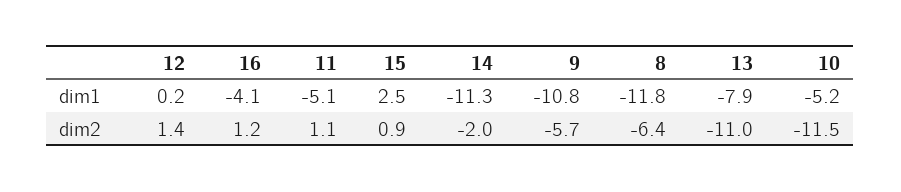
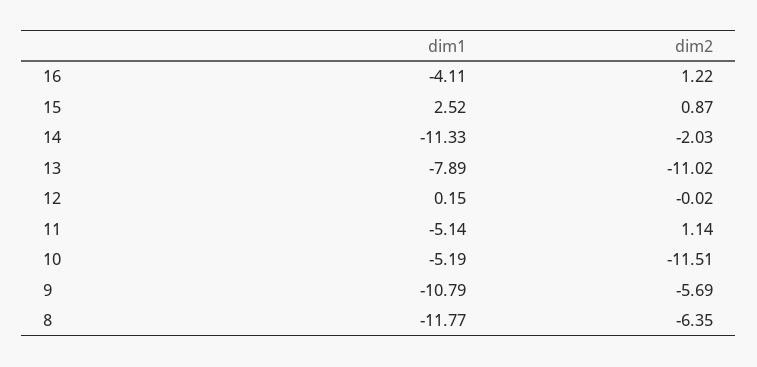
  {
    "12": {
      "dim1": 0.15,
-     "dim2": 1.4
+     "dim2": -0.02
    },
    "16": {
      "dim1": -4.11,
      "dim2": 1.22
    },
    "11": {
      "dim1": -5.14,
      "dim2": 1.14
    },
    "15": {
      "dim1": 2.52,
      "dim2": 0.87
    },
    "14": {
      "dim1": -11.33,
      "dim2": -2.03
    },
    "9": {
      "dim1": -10.79,
      "dim2": -5.69
    },
    "8": {
      "dim1": -11.77,
      "dim2": -6.35
    },
    "13": {
      "dim1": -7.89,
      "dim2": -11.02
    },
    "10": {
      "dim1": -5.19,
      "dim2": -11.51
    }
  }

